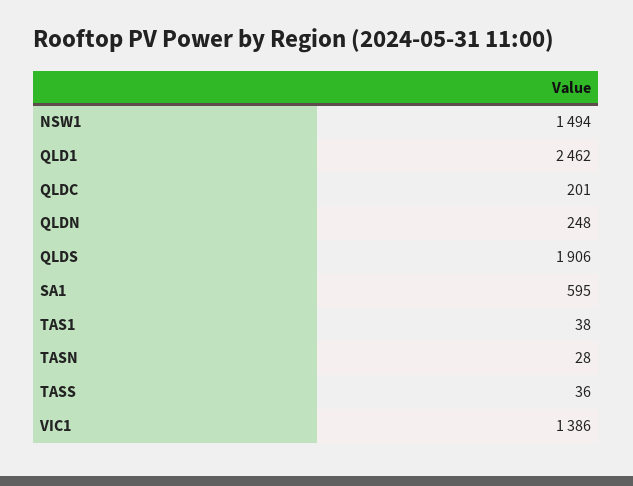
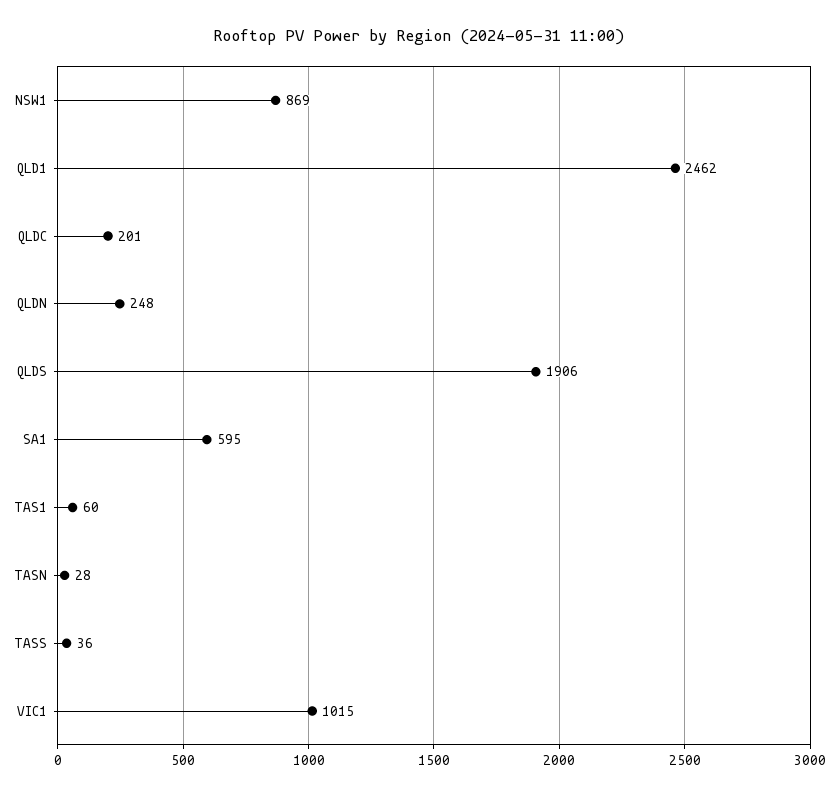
  {
-   "NSW1": 1494,
+   "NSW1": 869,
    "QLD1": 2462,
    "QLDC": 201,
    "QLDN": 248,
    "QLDS": 1906,
    "SA1": 595,
-   "TAS1": 38,
+   "TAS1": 60,
    "TASN": 28,
    "TASS": 36,
-   "VIC1": 1386
+   "VIC1": 1015
  }

